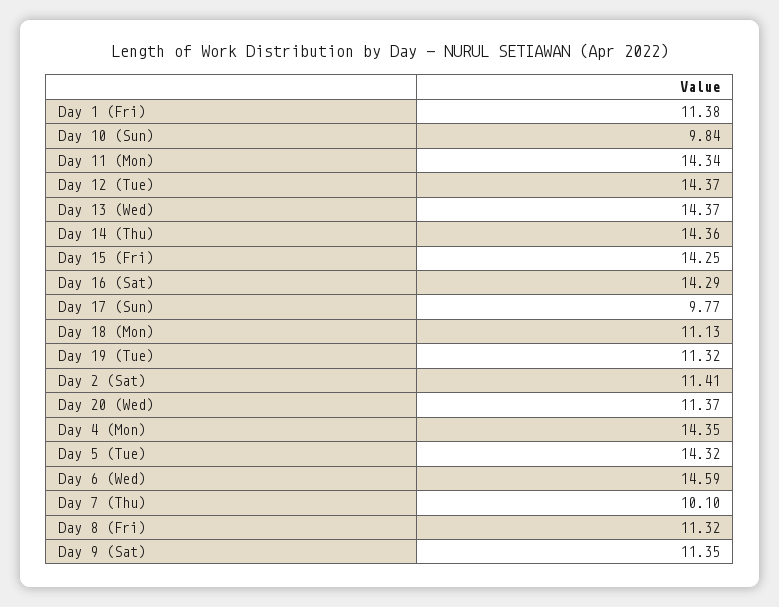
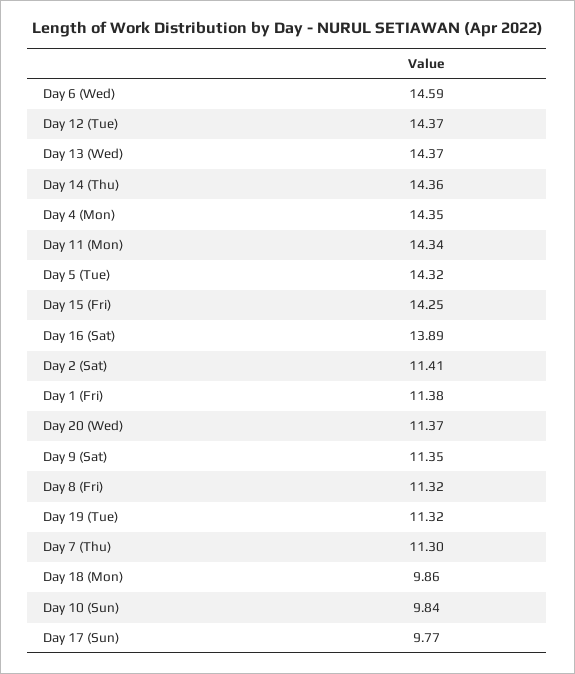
  {
    "Day 1 (Fri)": 11.38,
    "Day 10 (Sun)": 9.84,
    "Day 11 (Mon)": 14.34,
    "Day 12 (Tue)": 14.37,
    "Day 13 (Wed)": 14.37,
    "Day 14 (Thu)": 14.36,
    "Day 15 (Fri)": 14.25,
-   "Day 16 (Sat)": 14.29,
+   "Day 16 (Sat)": 13.89,
    "Day 17 (Sun)": 9.77,
-   "Day 18 (Mon)": 11.13,
+   "Day 18 (Mon)": 9.86,
    "Day 19 (Tue)": 11.32,
    "Day 2 (Sat)": 11.41,
    "Day 20 (Wed)": 11.37,
    "Day 4 (Mon)": 14.35,
    "Day 5 (Tue)": 14.32,
    "Day 6 (Wed)": 14.59,
-   "Day 7 (Thu)": 10.1,
+   "Day 7 (Thu)": 11.3,
    "Day 8 (Fri)": 11.32,
    "Day 9 (Sat)": 11.35
  }

